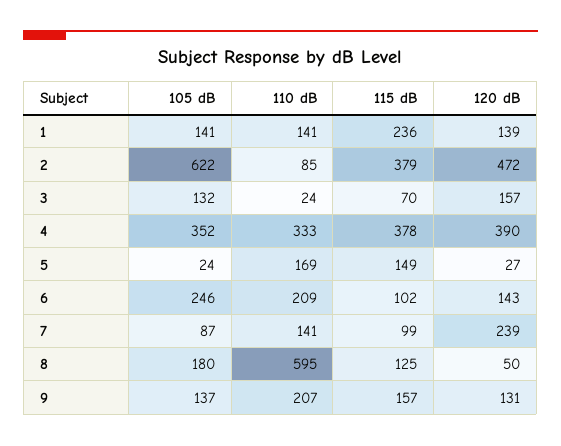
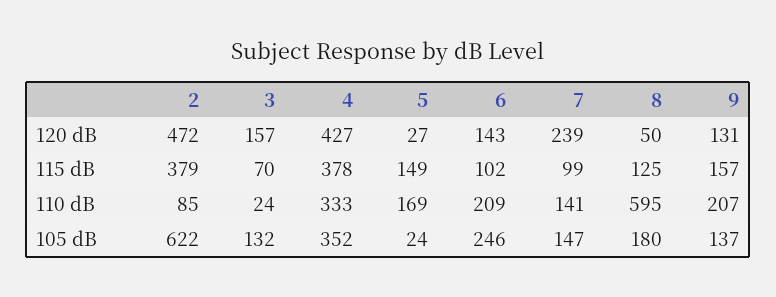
  {
    "105 dB": {
-     "1": 141,
      "2": 622,
      "3": 132,
      "4": 352,
      "5": 24,
      "6": 246,
-     "7": 87,
+     "7": 147,
      "8": 180,
      "9": 137
    },
    "110 dB": {
-     "1": 141,
      "2": 85,
      "3": 24,
      "4": 333,
      "5": 169,
      "6": 209,
      "7": 141,
      "8": 595,
      "9": 207
    },
    "115 dB": {
-     "1": 236,
      "2": 379,
      "3": 70,
      "4": 378,
      "5": 149,
      "6": 102,
      "7": 99,
      "8": 125,
      "9": 157
    },
    "120 dB": {
-     "1": 139,
      "2": 472,
      "3": 157,
-     "4": 390,
+     "4": 427,
      "5": 27,
      "6": 143,
      "7": 239,
      "8": 50,
      "9": 131
    }
  }

